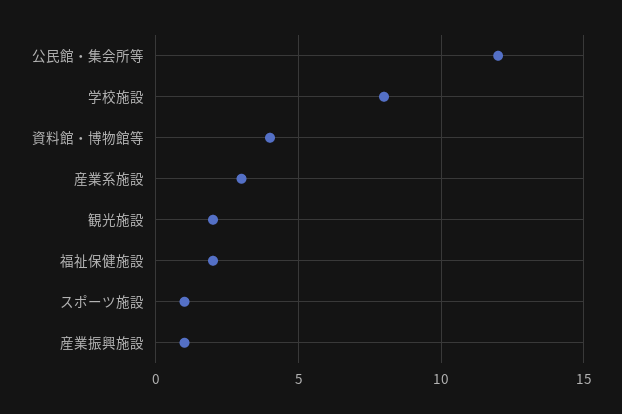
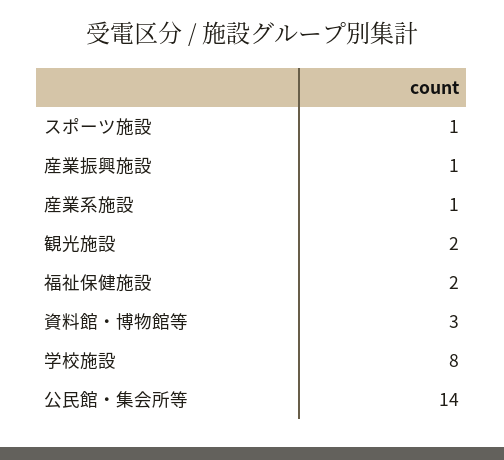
  {
-   "公民館・集会所等": 12,
+   "公民館・集会所等": 14,
    "学校施設": 8,
-   "資料館・博物館等": 4,
+   "資料館・博物館等": 3,
-   "産業系施設": 3,
+   "産業系施設": 1,
    "観光施設": 2,
    "福祉保健施設": 2,
    "スポーツ施設": 1,
    "産業振興施設": 1
  }

